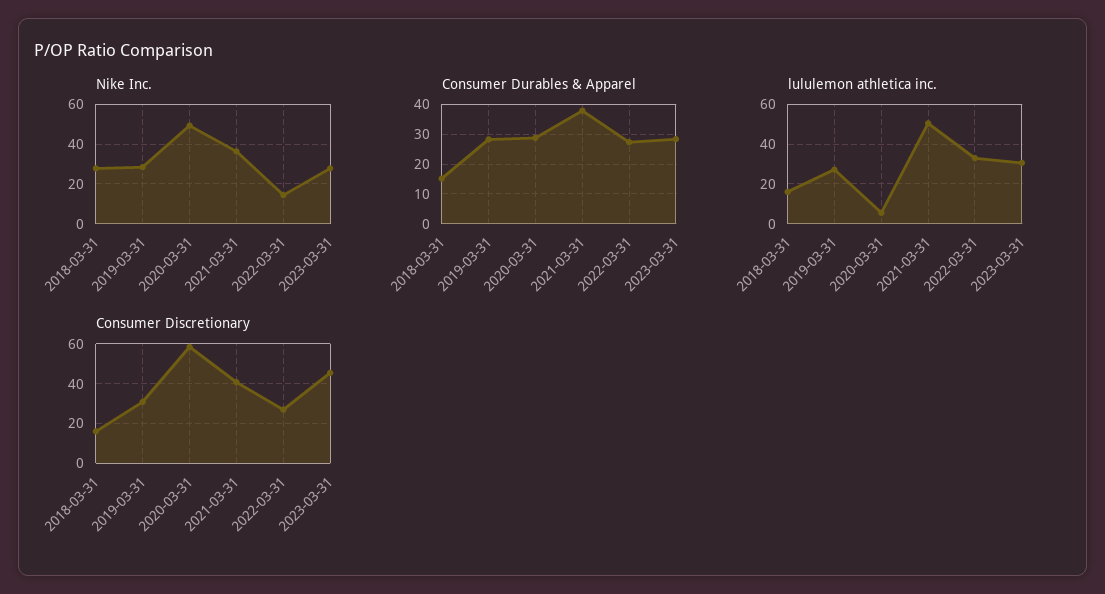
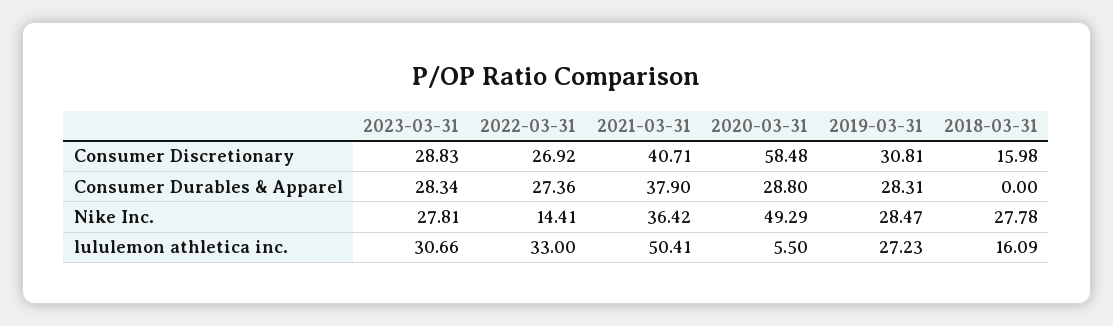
  {
    "Nike Inc.": {
      "2018-03-31": 27.78,
      "2019-03-31": 28.47,
      "2020-03-31": 49.29,
      "2021-03-31": 36.42,
      "2022-03-31": 14.41,
      "2023-03-31": 27.81
    },
    "Consumer Durables & Apparel": {
-     "2018-03-31": 15,
+     "2018-03-31": 0,
      "2019-03-31": 28.31,
      "2020-03-31": 28.8,
      "2021-03-31": 37.9,
      "2022-03-31": 27.36,
      "2023-03-31": 28.34
    },
    "lululemon athletica inc.": {
      "2018-03-31": 16.09,
      "2019-03-31": 27.23,
      "2020-03-31": 5.5,
      "2021-03-31": 50.41,
      "2022-03-31": 33,
      "2023-03-31": 30.66
    },
    "Consumer Discretionary": {
      "2018-03-31": 15.98,
      "2019-03-31": 30.81,
      "2020-03-31": 58.48,
      "2021-03-31": 40.71,
      "2022-03-31": 26.92,
-     "2023-03-31": 45
+     "2023-03-31": 28.83
    }
  }

